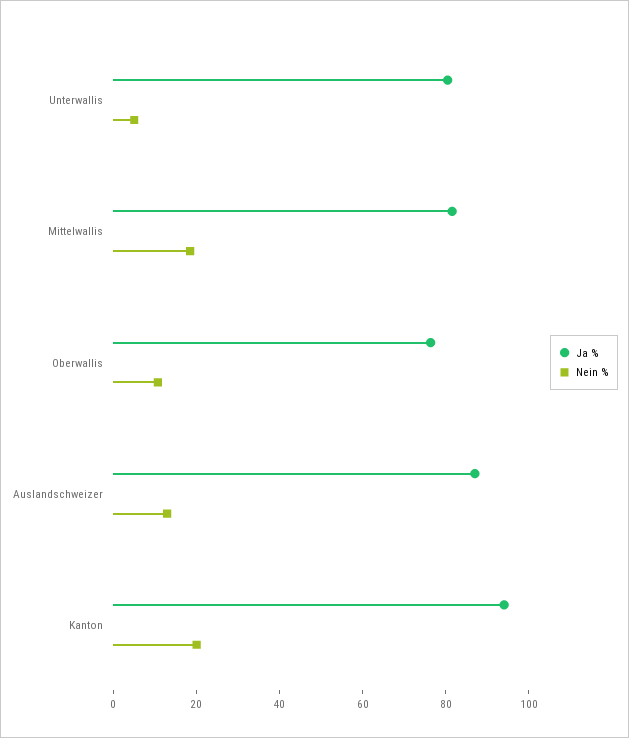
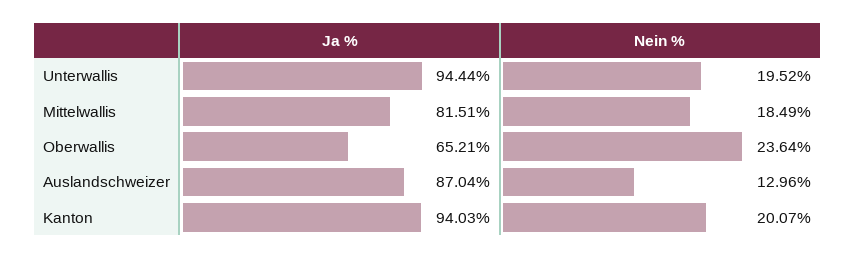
  {
    "Ja %": {
-     "Unterwallis": 80,
+     "Unterwallis": 94.44,
      "Mittelwallis": 81.51,
-     "Oberwallis": 75,
+     "Oberwallis": 65.21,
      "Auslandschweizer": 87.04,
      "Kanton": 94.03
    },
    "Nein %": {
-     "Unterwallis": 5,
+     "Unterwallis": 19.52,
      "Mittelwallis": 18.49,
-     "Oberwallis": 10,
+     "Oberwallis": 23.64,
      "Auslandschweizer": 12.96,
      "Kanton": 20.07
    }
  }

